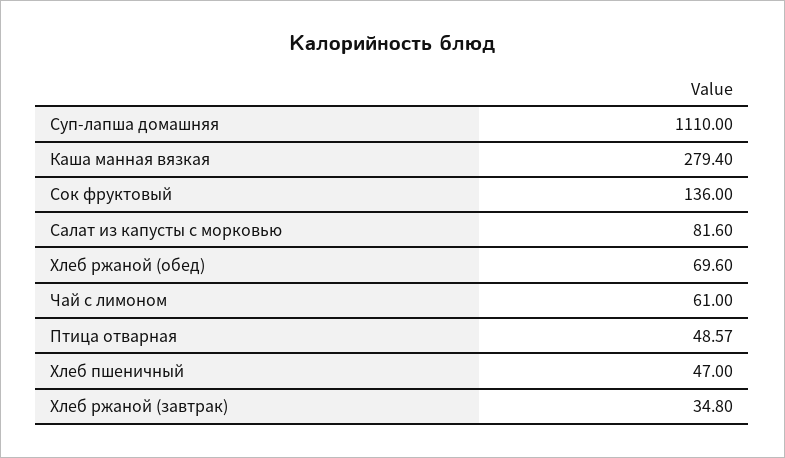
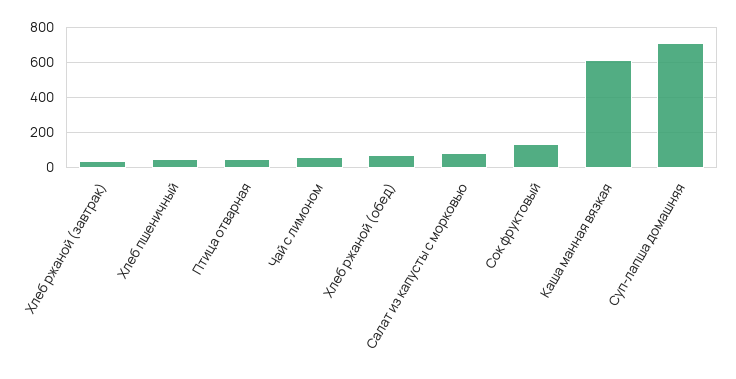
  {
-   "Суп-лапша домашняя": 1110,
+   "Суп-лапша домашняя": 700,
-   "Каша манная вязкая": 279.4,
+   "Каша манная вязкая": 600,
    "Сок фруктовый": 136,
    "Салат из капусты с морковью": 81.6,
    "Хлеб ржаной (обед)": 69.6,
    "Чай с лимоном": 61,
    "Птица отварная": 48.57,
    "Хлеб пшеничный": 47,
    "Хлеб ржаной (завтрак)": 34.8
  }

